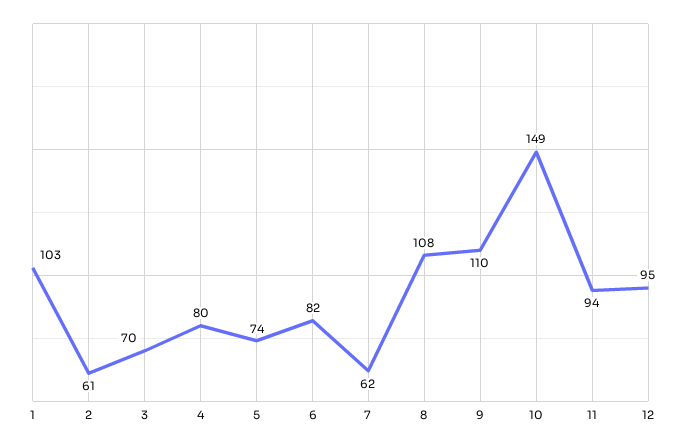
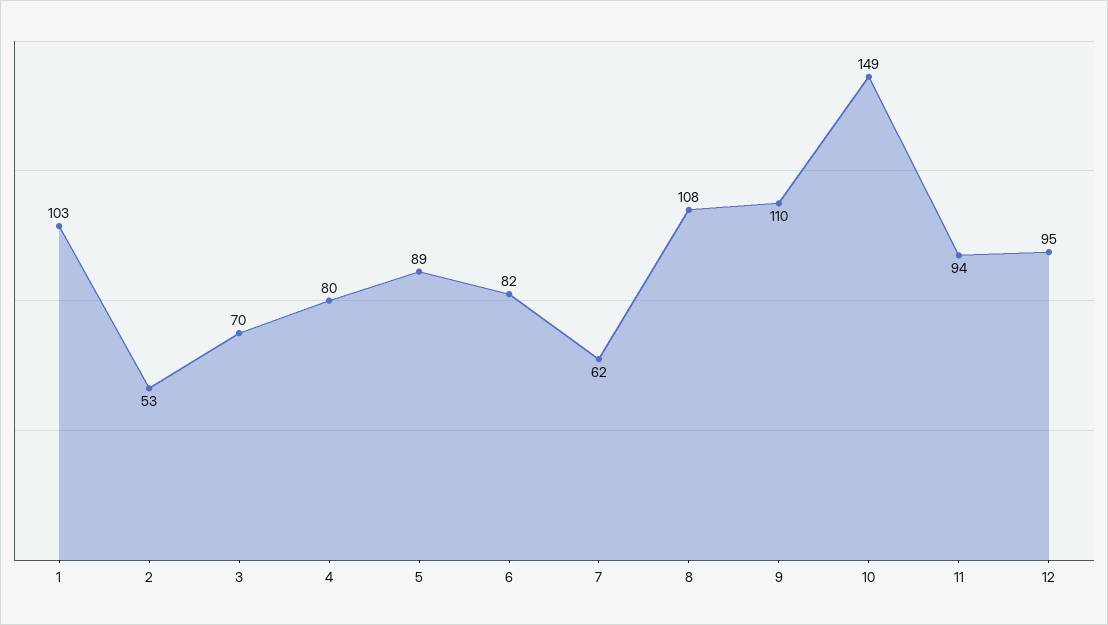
  {
    "1": 103,
-   "2": 61,
+   "2": 53,
    "3": 70,
    "4": 80,
-   "5": 74,
+   "5": 89,
    "6": 82,
    "7": 62,
    "8": 108,
    "9": 110,
    "10": 149,
    "11": 94,
    "12": 95
  }

